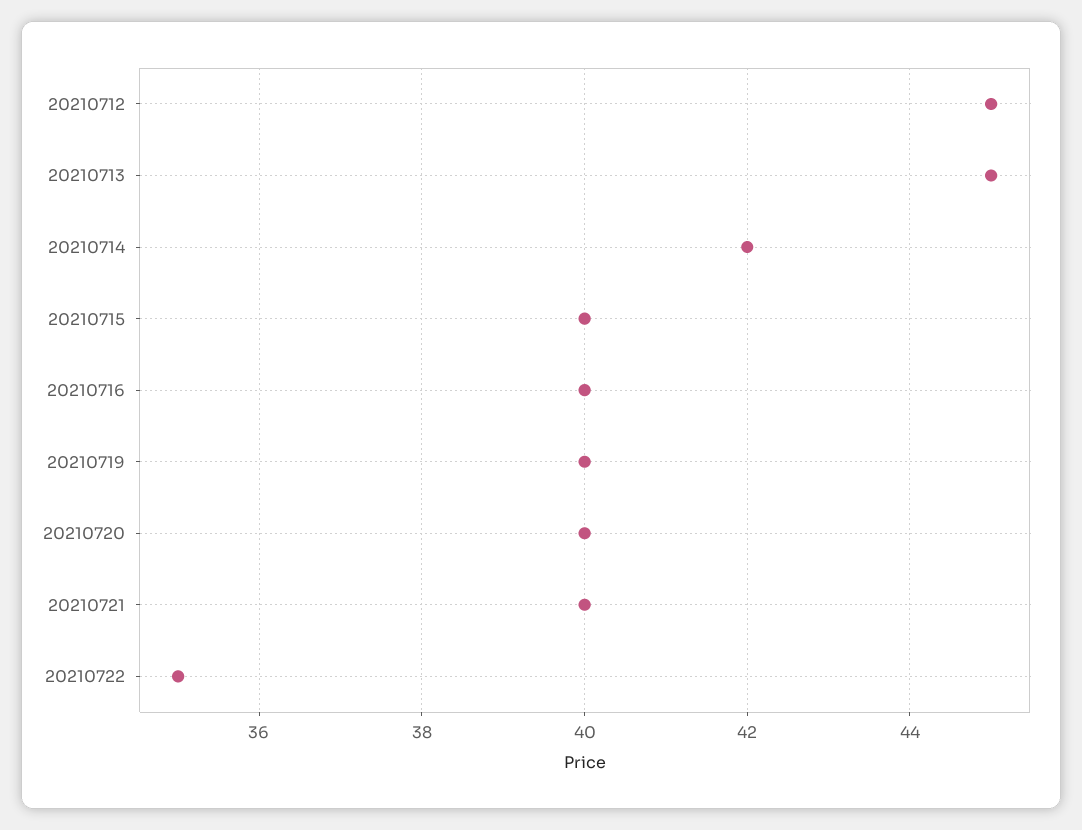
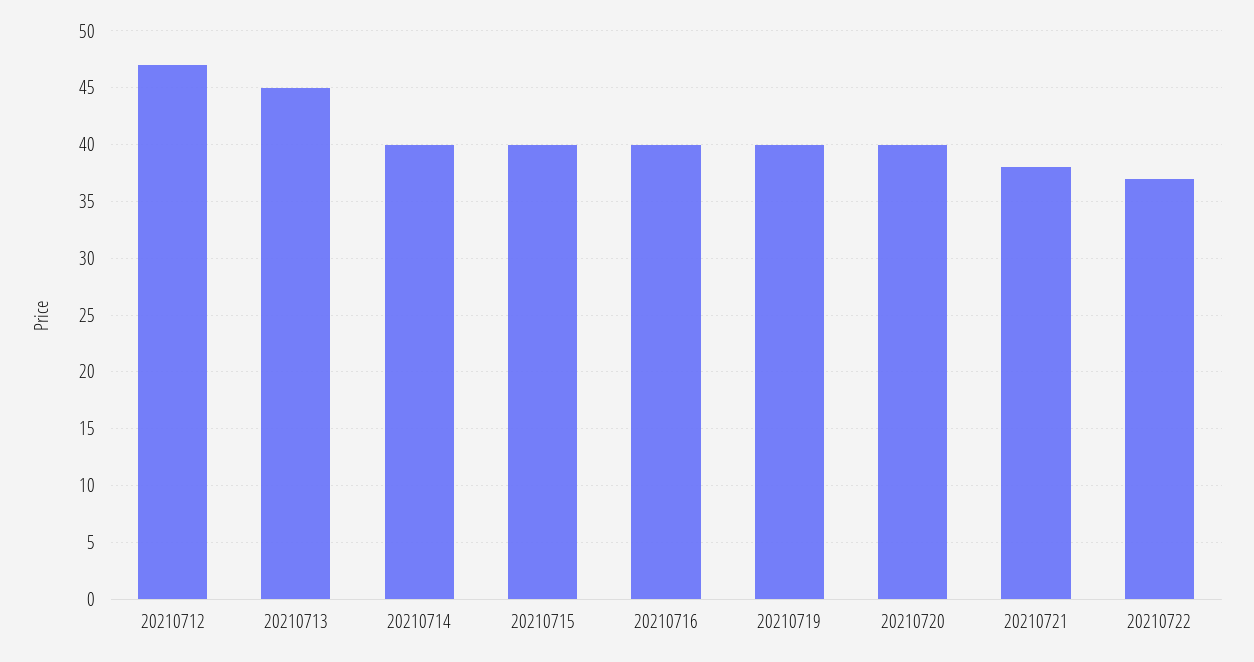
  {
-   "20210712": 45,
+   "20210712": 47,
    "20210713": 45,
-   "20210714": 42,
+   "20210714": 40,
    "20210715": 40,
    "20210716": 40,
    "20210719": 40,
    "20210720": 40,
-   "20210721": 40,
+   "20210721": 38,
-   "20210722": 35
+   "20210722": 37
  }

